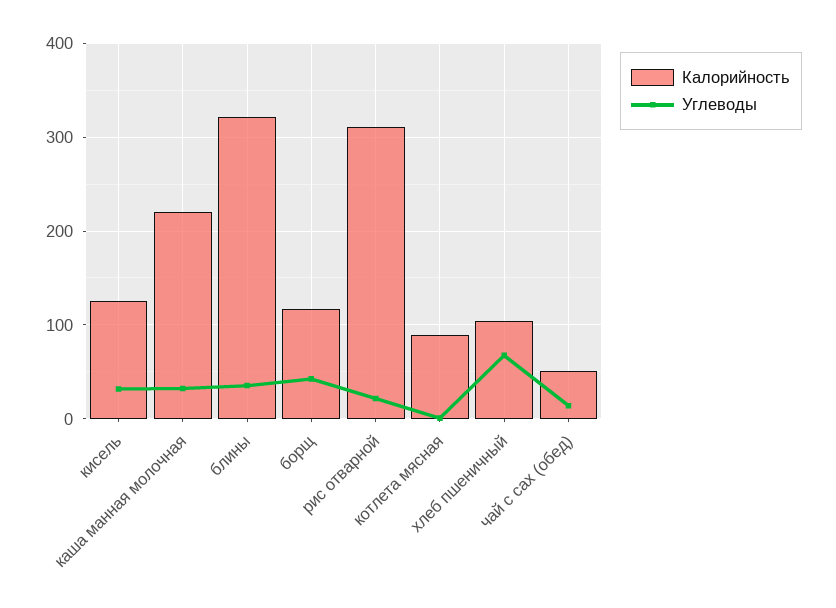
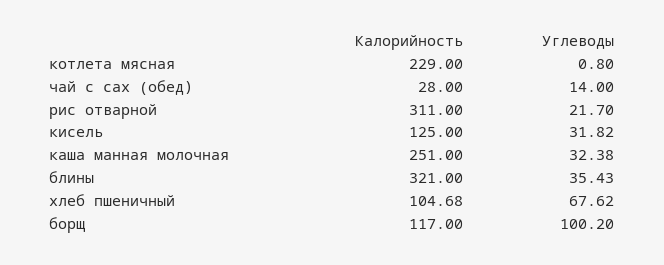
  {
    "Калорийность": {
      "кисель": 125,
-     "каша манная молочная": 220,
+     "каша манная молочная": 251,
      "блины": 321,
      "борщ": 117,
      "рис отварной": 311,
-     "котлета мясная": 90,
+     "котлета мясная": 229,
      "хлеб пшеничный": 104.68,
-     "чай с сах (обед)": 50
+     "чай с сах (обед)": 28
    },
    "Углеводы": {
      "кисель": 31.82,
      "каша манная молочная": 32.38,
      "блины": 35.43,
-     "борщ": 40,
+     "борщ": 100.2,
      "рис отварной": 21.7,
      "котлета мясная": 0.8,
      "хлеб пшеничный": 67.62,
      "чай с сах (обед)": 14
    }
  }

